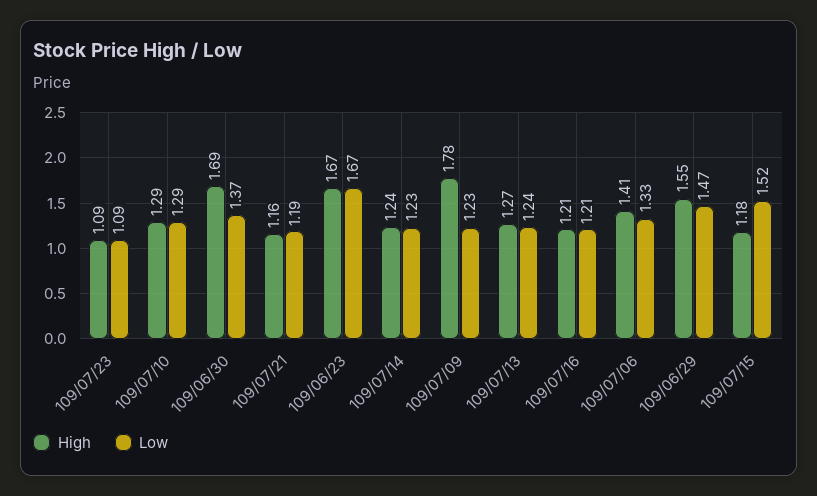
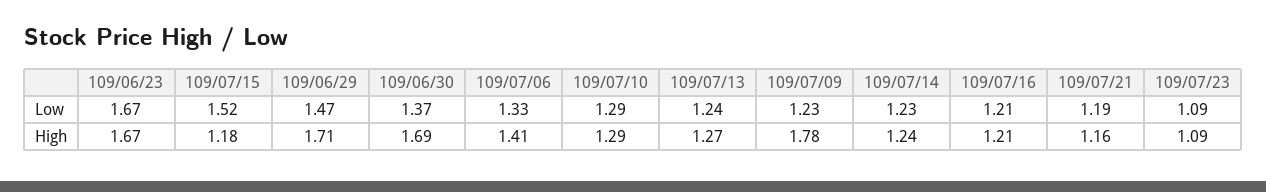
  {
    "High": {
      "109/07/23": 1.09,
      "109/07/10": 1.29,
      "109/06/30": 1.69,
      "109/07/21": 1.16,
      "109/06/23": 1.67,
      "109/07/14": 1.24,
      "109/07/09": 1.78,
      "109/07/13": 1.27,
      "109/07/16": 1.21,
      "109/07/06": 1.41,
-     "109/06/29": 1.55,
+     "109/06/29": 1.71,
      "109/07/15": 1.18
    },
    "Low": {
      "109/07/23": 1.09,
      "109/07/10": 1.29,
      "109/06/30": 1.37,
      "109/07/21": 1.19,
      "109/06/23": 1.67,
      "109/07/14": 1.23,
      "109/07/09": 1.23,
      "109/07/13": 1.24,
      "109/07/16": 1.21,
      "109/07/06": 1.33,
      "109/06/29": 1.47,
      "109/07/15": 1.52
    }
  }

